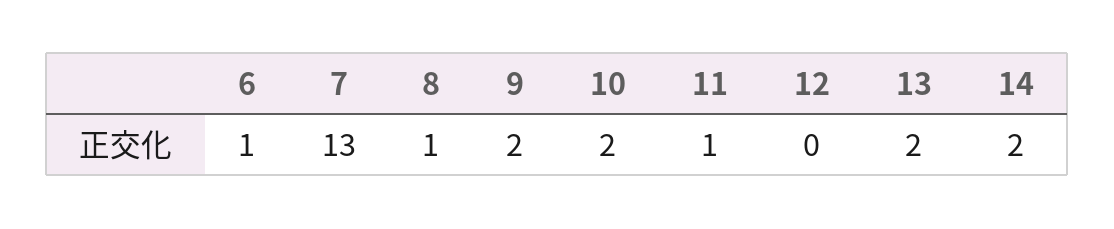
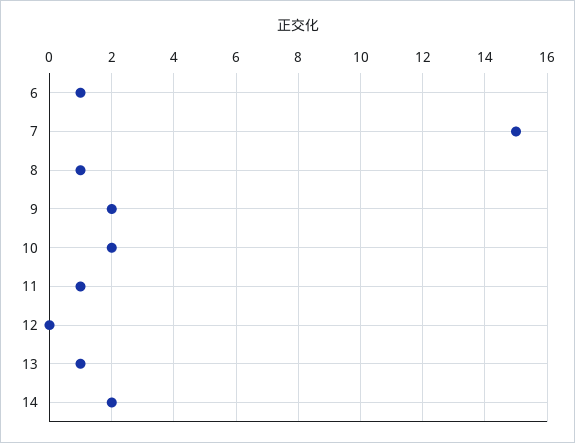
  {
    "6": 1,
-   "7": 13,
+   "7": 15,
    "8": 1,
    "9": 2,
    "10": 2,
    "11": 1,
    "12": 0,
-   "13": 2,
+   "13": 1,
    "14": 2
  }

